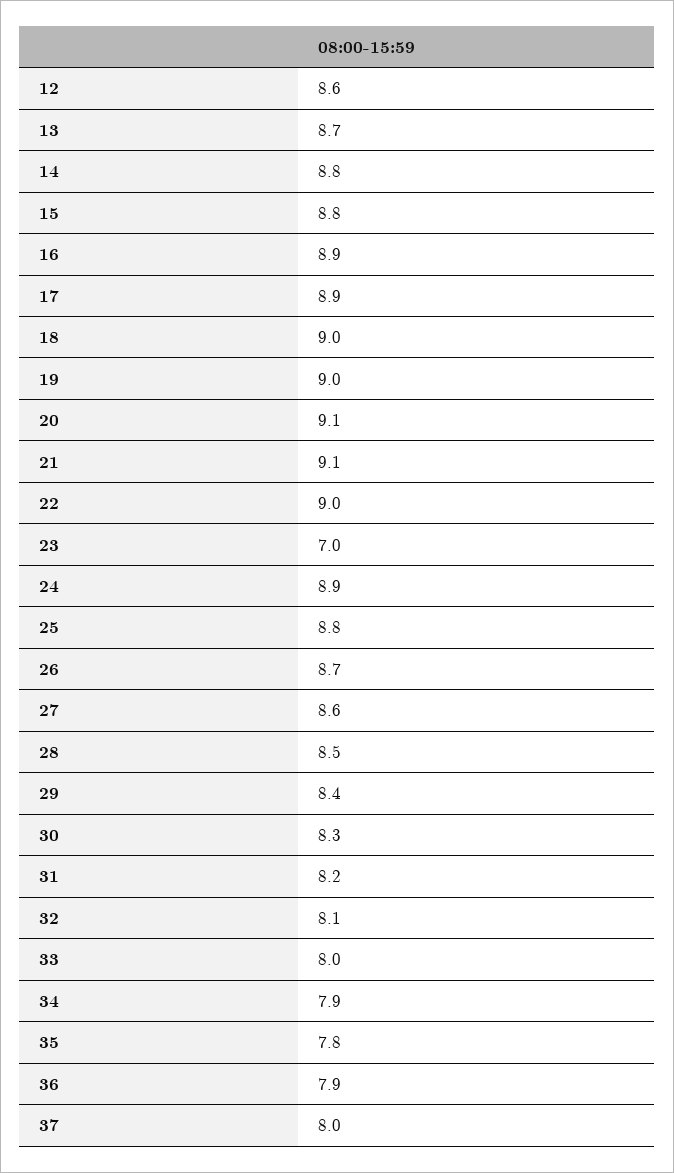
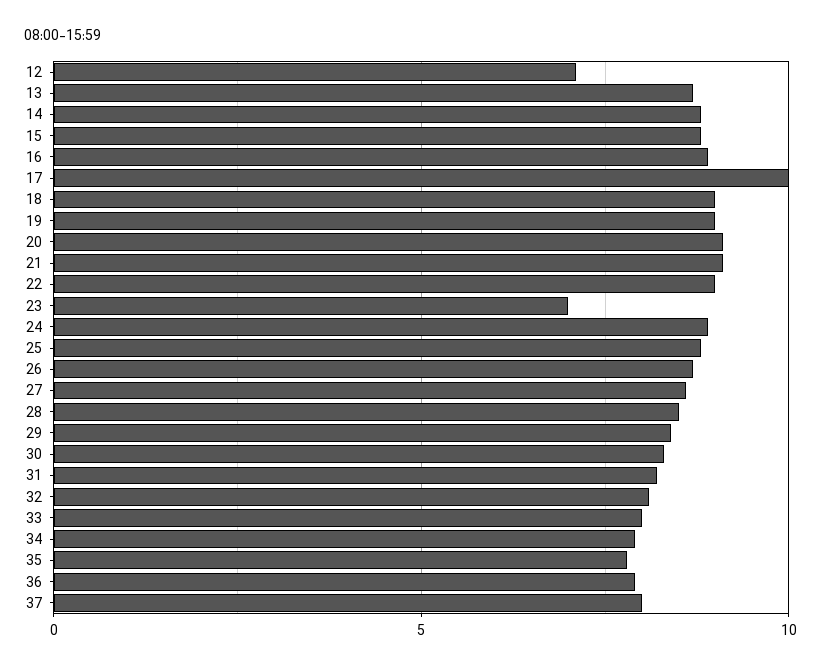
  {
-   "12": 8.6,
+   "12": 7,
    "13": 8.7,
    "14": 8.8,
    "15": 8.8,
    "16": 8.9,
-   "17": 8.9,
+   "17": 10,
    "18": 9,
    "19": 9,
    "20": 9.1,
    "21": 9.1,
    "22": 9,
    "23": 7,
    "24": 8.9,
    "25": 8.8,
    "26": 8.7,
    "27": 8.6,
    "28": 8.5,
    "29": 8.4,
    "30": 8.3,
    "31": 8.2,
    "32": 8.1,
    "33": 8,
    "34": 7.9,
    "35": 7.8,
    "36": 7.9,
    "37": 8
  }

